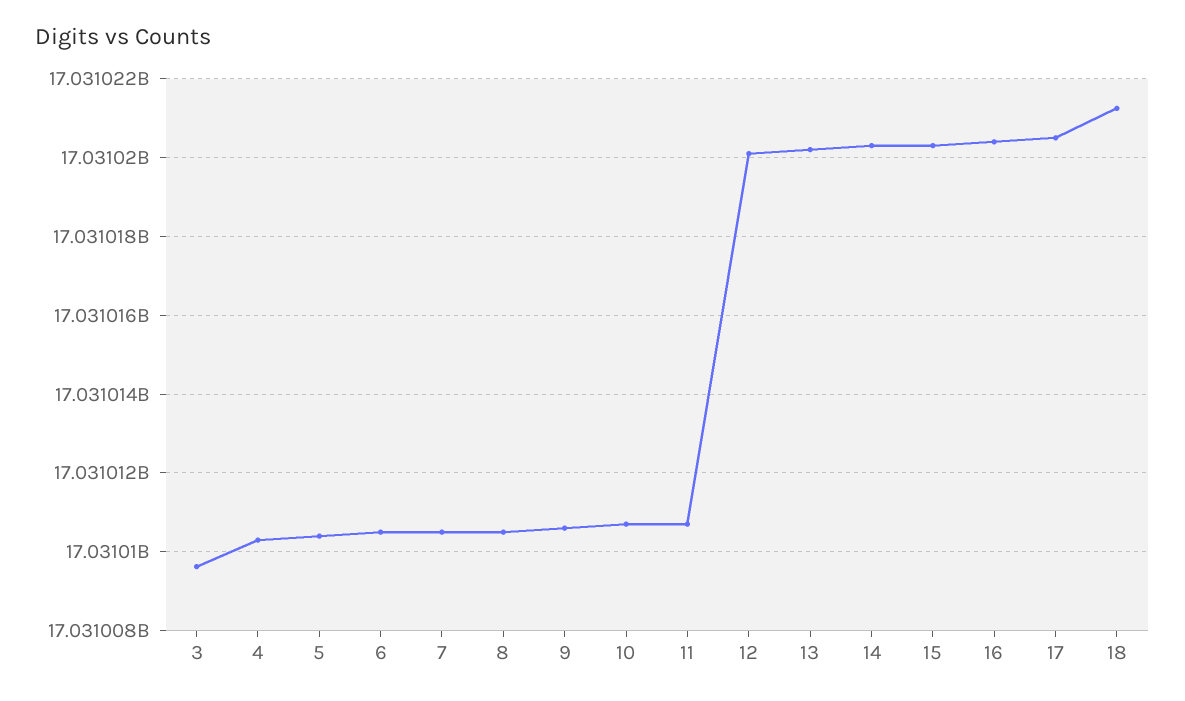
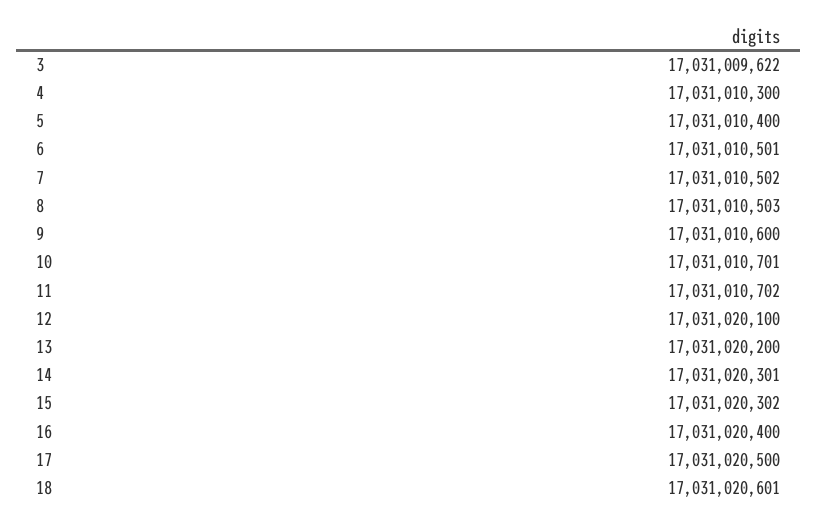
  {
    "3": 17031009622,
    "4": 17031010300,
    "5": 17031010400,
    "6": 17031010501,
    "7": 17031010502,
    "8": 17031010503,
    "9": 17031010600,
    "10": 17031010701,
    "11": 17031010702,
    "12": 17031020100,
    "13": 17031020200,
    "14": 17031020301,
    "15": 17031020302,
    "16": 17031020400,
    "17": 17031020500,
-   "18": 17031021200
+   "18": 17031020601
  }

